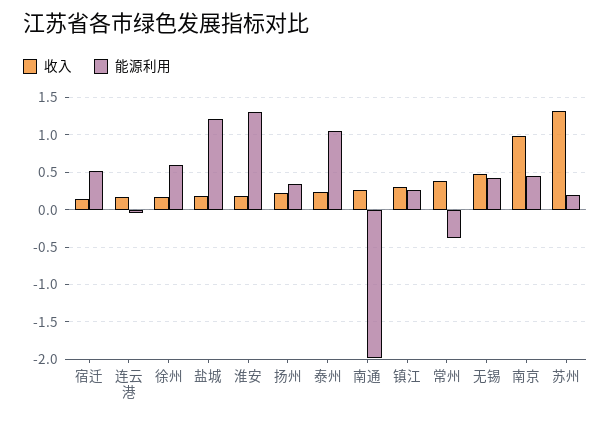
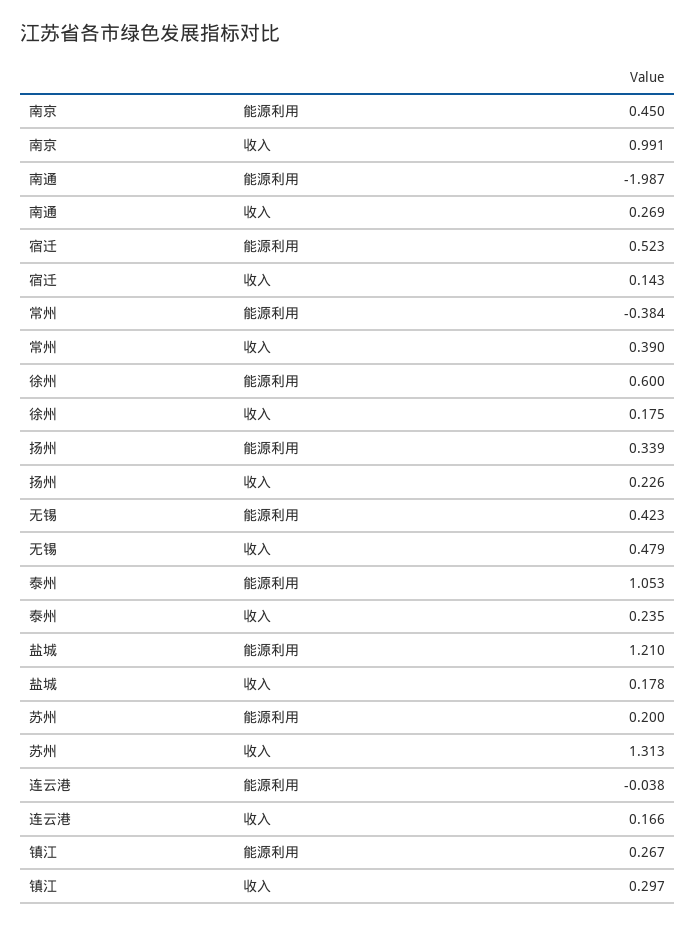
  {
    "收入": {
      "宿迁": 0.143,
      "连云港": 0.166,
      "徐州": 0.175,
      "盐城": 0.178,
-     "淮安": 0.2,
      "扬州": 0.226,
      "泰州": 0.235,
      "南通": 0.269,
      "镇江": 0.297,
      "常州": 0.39,
      "无锡": 0.479,
      "南京": 0.991,
      "苏州": 1.313
    },
    "能源利用": {
      "宿迁": 0.523,
      "连云港": -0.038,
      "徐州": 0.6,
      "盐城": 1.21,
-     "淮安": 1.3,
      "扬州": 0.339,
      "泰州": 1.053,
      "南通": -1.987,
      "镇江": 0.267,
      "常州": -0.384,
      "无锡": 0.423,
      "南京": 0.45,
      "苏州": 0.2
    }
  }

